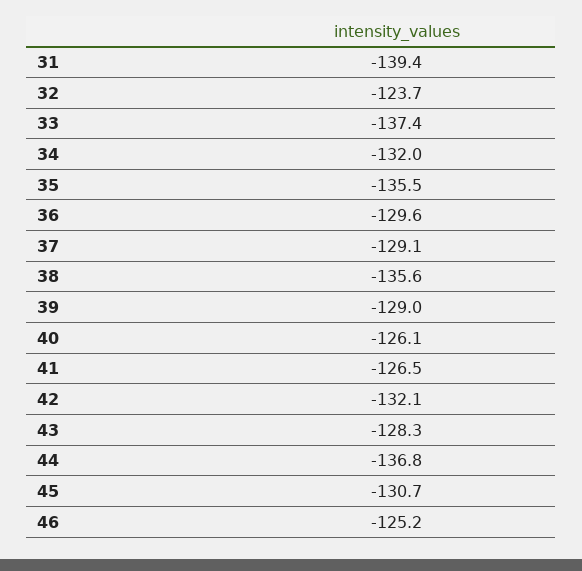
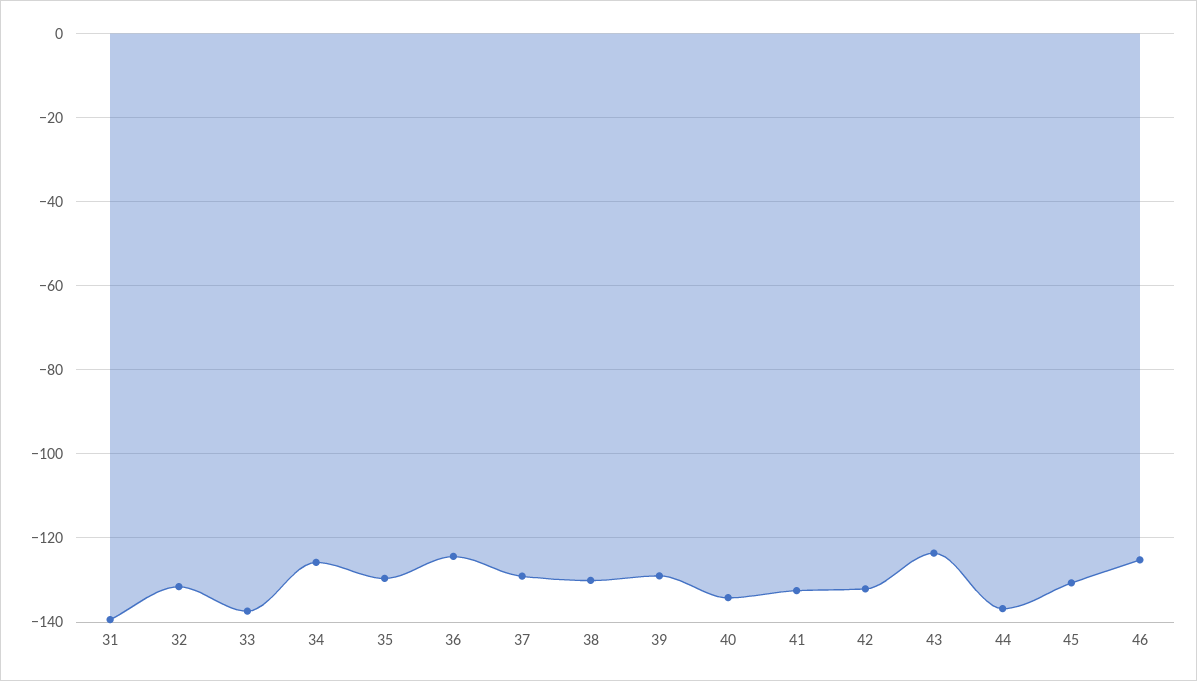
  {
    "31": -139.4,
-   "32": -123.7,
+   "32": -132,
    "33": -137.4,
-   "34": -132,
+   "34": -126,
-   "35": -135.5,
+   "35": -130,
-   "36": -129.6,
+   "36": -124,
    "37": -129.1,
-   "38": -135.6,
+   "38": -130,
    "39": -129,
-   "40": -126.1,
+   "40": -134,
-   "41": -126.5,
+   "41": -132,
    "42": -132.1,
-   "43": -128.3,
+   "43": -124,
    "44": -136.8,
    "45": -130.7,
    "46": -125.2
  }

